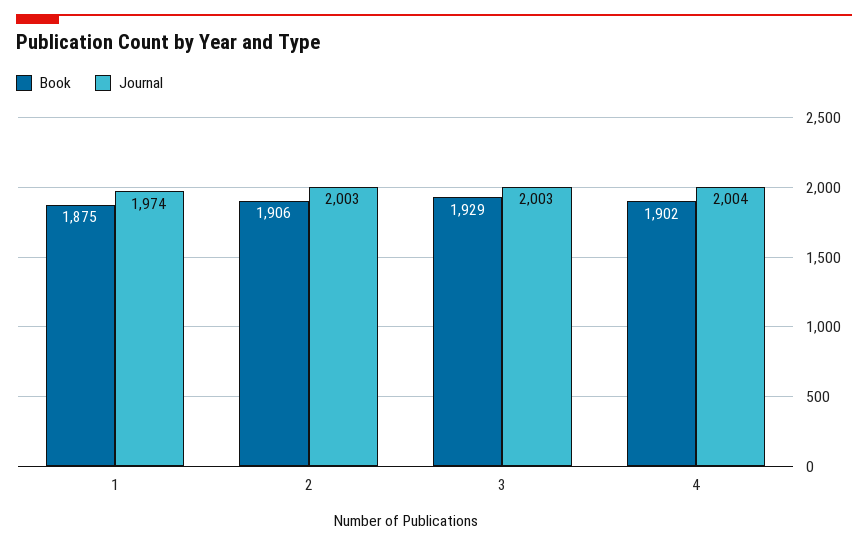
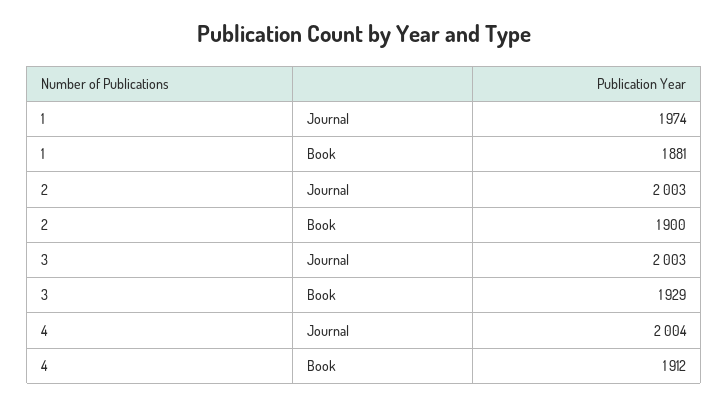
  {
    "Book": {
-     "1": 1875,
+     "1": 1881,
-     "2": 1906,
+     "2": 1900,
      "3": 1929,
-     "4": 1902
+     "4": 1912
    },
    "Journal": {
      "1": 1974,
      "2": 2003,
      "3": 2003,
      "4": 2004
    }
  }

